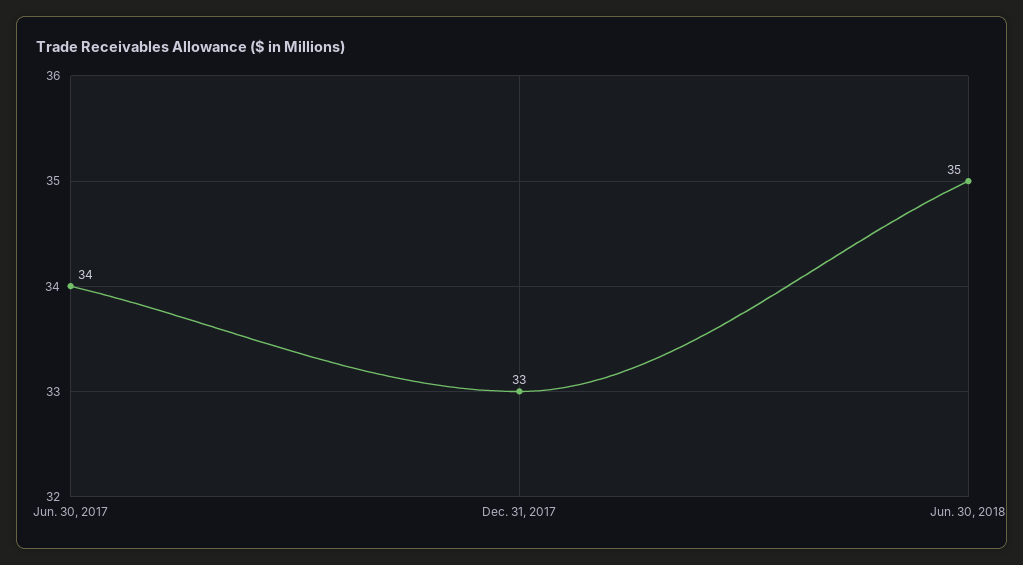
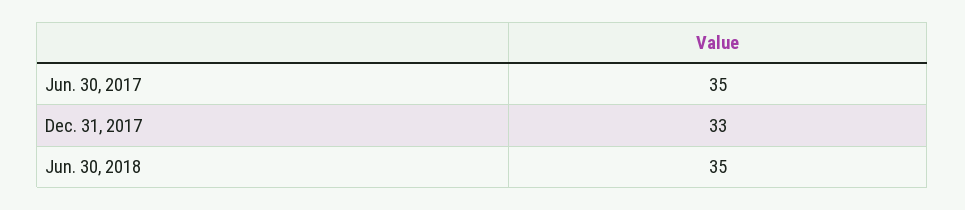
  {
-   "Jun. 30, 2017": 34,
+   "Jun. 30, 2017": 35,
    "Dec. 31, 2017": 33,
    "Jun. 30, 2018": 35
  }

